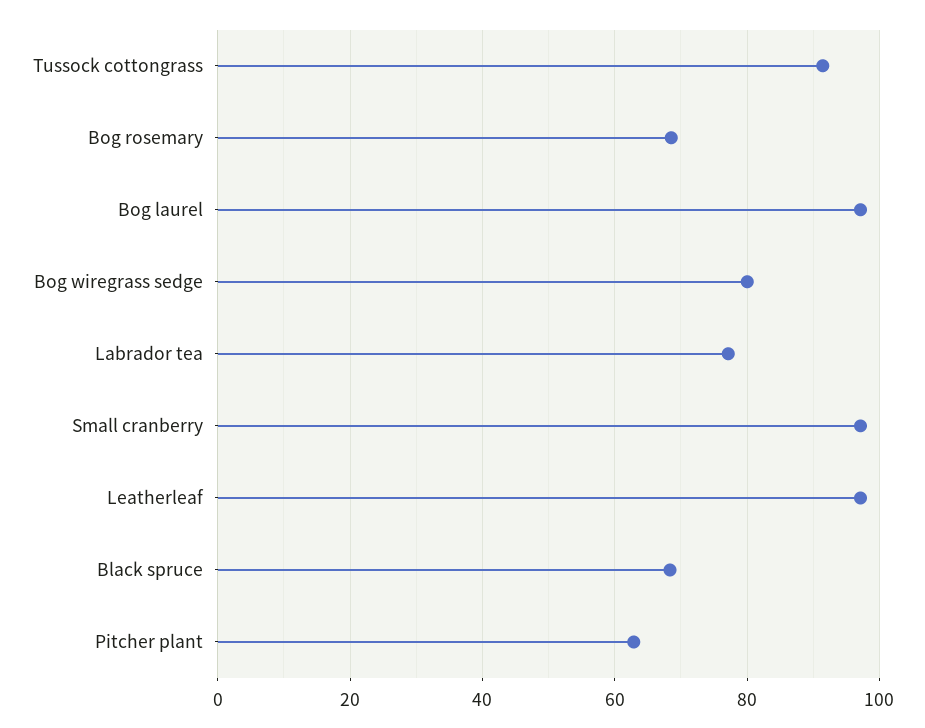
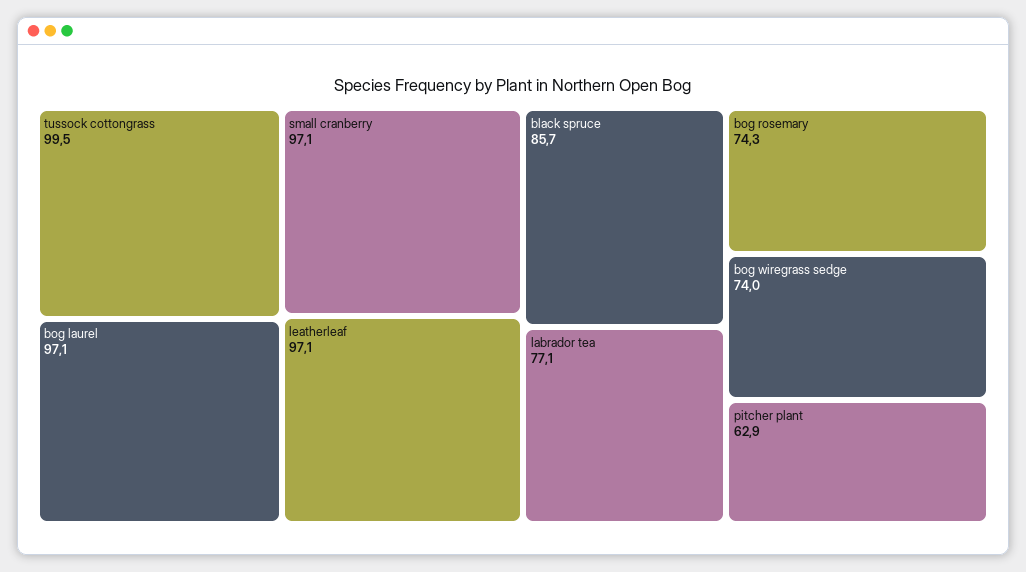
  {
-   "Tussock cottongrass": 92,
+   "Tussock cottongrass": 99.5,
-   "Bog rosemary": 68,
+   "Bog rosemary": 74.3,
    "Bog laurel": 97.1,
-   "Bog wiregrass sedge": 80,
+   "Bog wiregrass sedge": 74,
    "Labrador tea": 77.1,
    "Small cranberry": 97.1,
    "Leatherleaf": 97.1,
-   "Black spruce": 68,
+   "Black spruce": 85.7,
    "Pitcher plant": 62.9
  }

